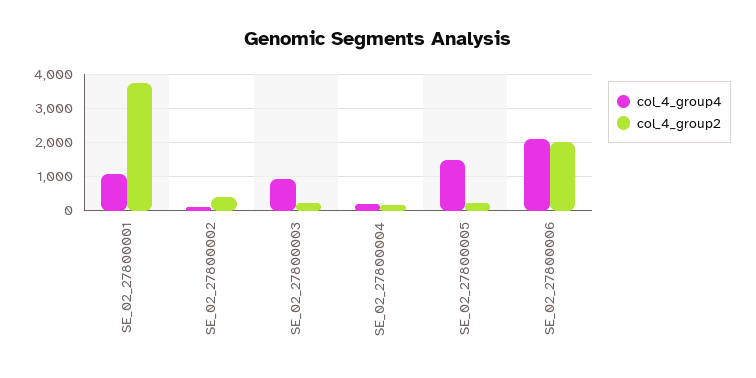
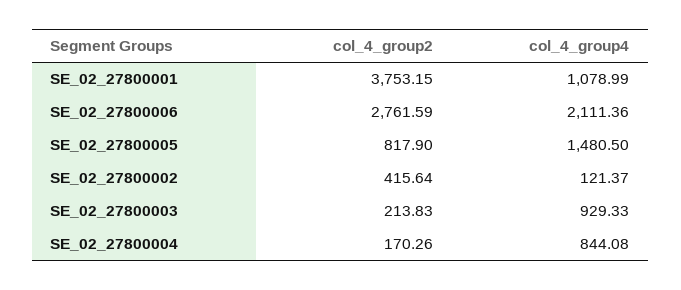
  {
    "col_4_group4": {
      "SE_02_27800001": 1078.99,
      "SE_02_27800002": 121.37,
      "SE_02_27800003": 929.33,
-     "SE_02_27800004": 200,
+     "SE_02_27800004": 844.08,
      "SE_02_27800005": 1480.5,
      "SE_02_27800006": 2111.36
    },
    "col_4_group2": {
      "SE_02_27800001": 3753.15,
      "SE_02_27800002": 415.64,
      "SE_02_27800003": 213.83,
      "SE_02_27800004": 170.26,
-     "SE_02_27800005": 200,
+     "SE_02_27800005": 817.9,
-     "SE_02_27800006": 2000
+     "SE_02_27800006": 2761.59
    }
  }

